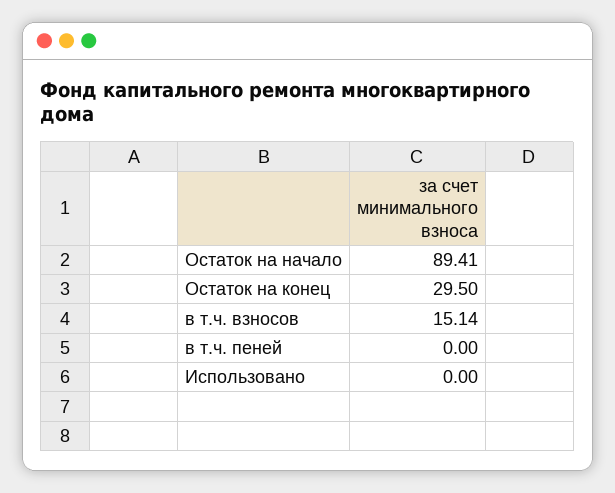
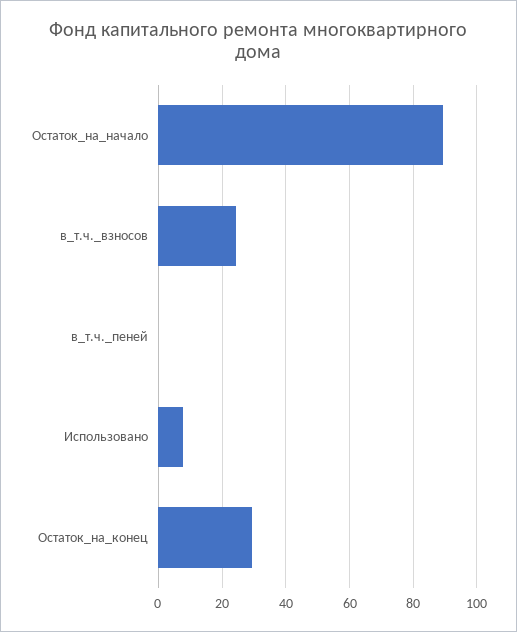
  {
    "Остаток на начало": 89.41,
    "Остаток на конец": 29.5,
-   "в т.ч. взносов": 15.14,
+   "в т.ч. взносов": 24,
    "в т.ч. пеней": 0,
-   "Использовано": 0
+   "Использовано": 8
  }

